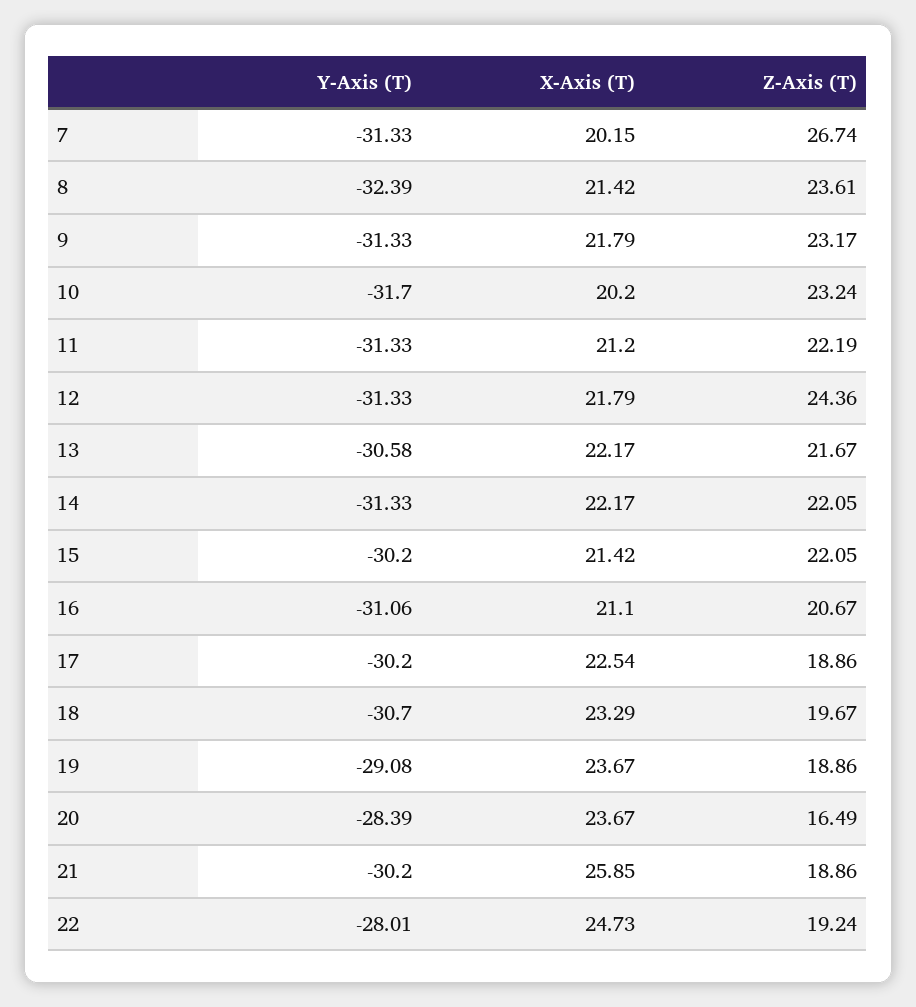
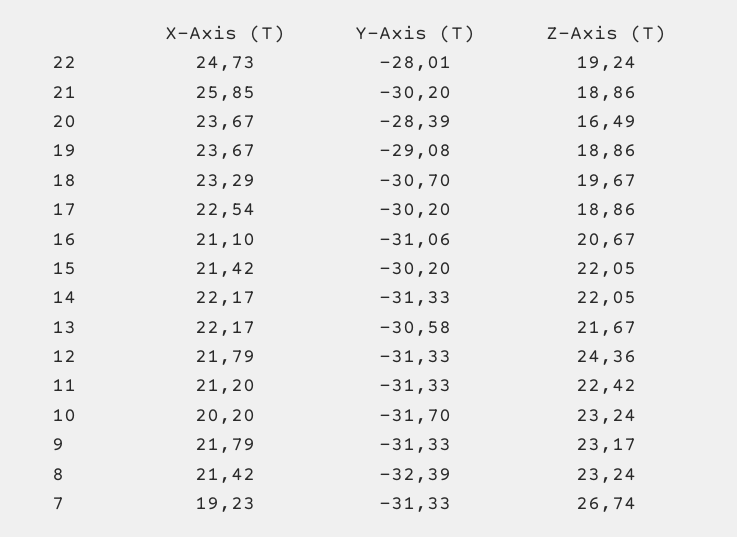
  {
    "Y-Axis (T)": {
      "7": -31.33,
      "8": -32.39,
      "9": -31.33,
      "10": -31.7,
      "11": -31.33,
      "12": -31.33,
      "13": -30.58,
      "14": -31.33,
      "15": -30.2,
      "16": -31.06,
      "17": -30.2,
      "18": -30.7,
      "19": -29.08,
      "20": -28.39,
      "21": -30.2,
      "22": -28.01
    },
    "X-Axis (T)": {
-     "7": 20.15,
+     "7": 19.23,
      "8": 21.42,
      "9": 21.79,
      "10": 20.2,
      "11": 21.2,
      "12": 21.79,
      "13": 22.17,
      "14": 22.17,
      "15": 21.42,
      "16": 21.1,
      "17": 22.54,
      "18": 23.29,
      "19": 23.67,
      "20": 23.67,
      "21": 25.85,
      "22": 24.73
    },
    "Z-Axis (T)": {
      "7": 26.74,
-     "8": 23.61,
+     "8": 23.24,
      "9": 23.17,
      "10": 23.24,
-     "11": 22.19,
+     "11": 22.42,
      "12": 24.36,
      "13": 21.67,
      "14": 22.05,
      "15": 22.05,
      "16": 20.67,
      "17": 18.86,
      "18": 19.67,
      "19": 18.86,
      "20": 16.49,
      "21": 18.86,
      "22": 19.24
    }
  }

